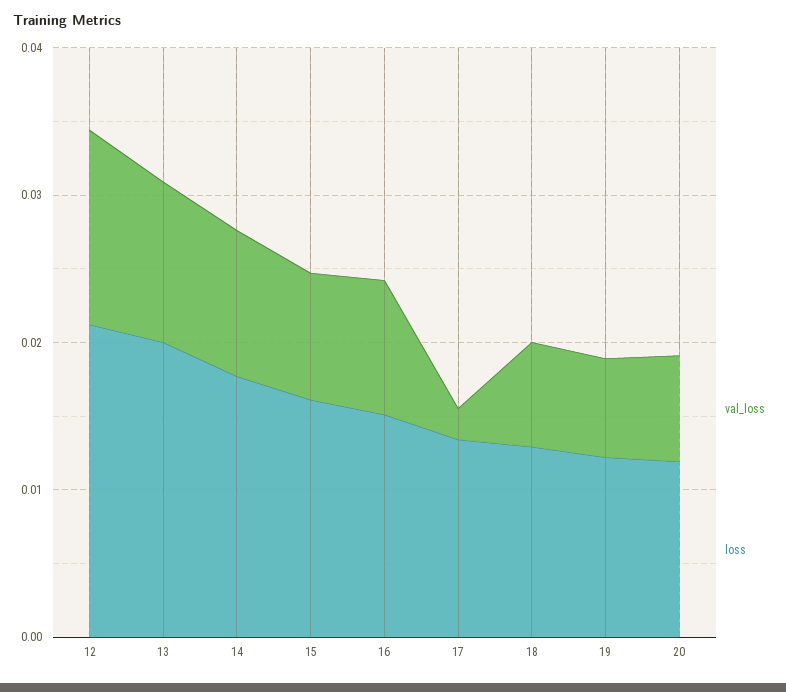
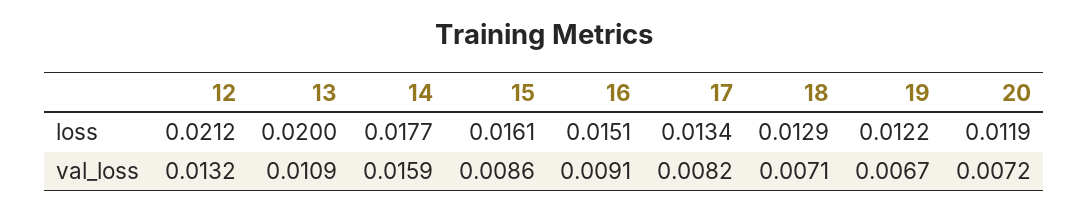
  {
    "val_loss": {
      "12": 0.0132,
      "13": 0.0109,
-     "14": 0.01,
+     "14": 0.0159,
      "15": 0.0086,
      "16": 0.0091,
-     "17": 0.002,
+     "17": 0.0082,
      "18": 0.0071,
      "19": 0.0067,
      "20": 0.0072
    },
    "loss": {
      "12": 0.0212,
      "13": 0.02,
      "14": 0.0177,
      "15": 0.0161,
      "16": 0.0151,
      "17": 0.0134,
      "18": 0.0129,
      "19": 0.0122,
      "20": 0.0119
    }
  }

